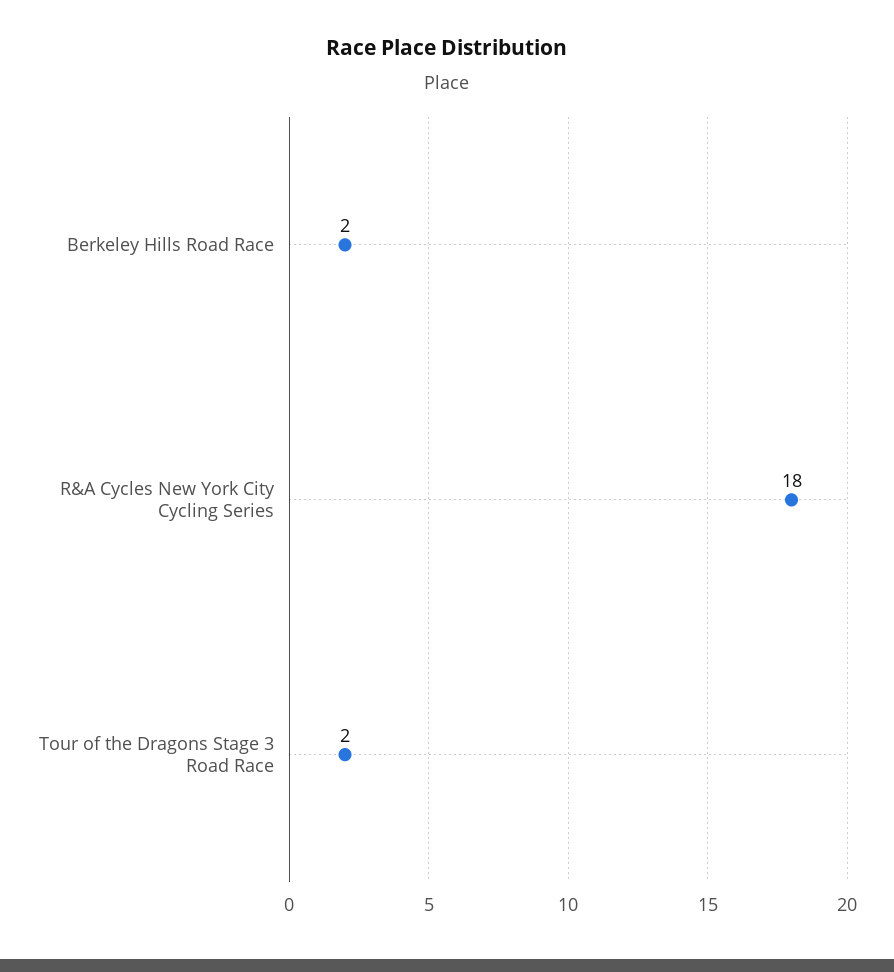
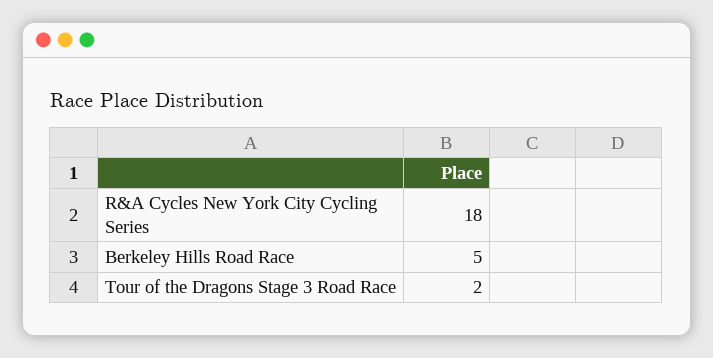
  {
-   "Berkeley Hills Road Race": 2,
+   "Berkeley Hills Road Race": 5,
    "R&A Cycles New York City Cycling Series": 18,
    "Tour of the Dragons Stage 3 Road Race": 2
  }

